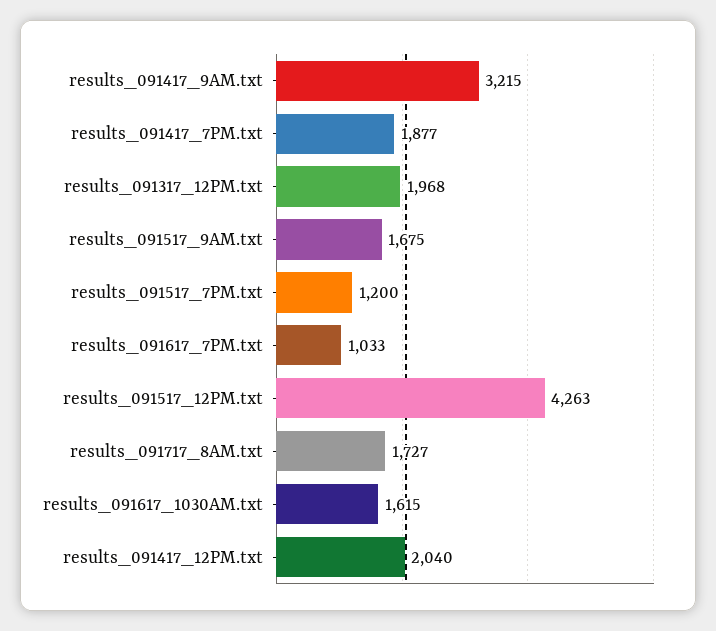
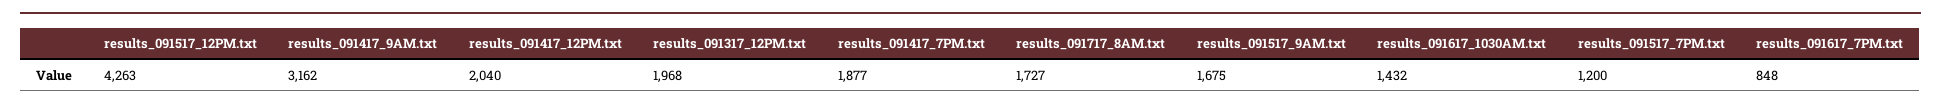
  {
-   "results_091417_9AM.txt": 3215,
+   "results_091417_9AM.txt": 3162,
    "results_091417_7PM.txt": 1877,
    "results_091317_12PM.txt": 1968,
    "results_091517_9AM.txt": 1675,
    "results_091517_7PM.txt": 1200,
-   "results_091617_7PM.txt": 1033,
+   "results_091617_7PM.txt": 848,
    "results_091517_12PM.txt": 4263,
    "results_091717_8AM.txt": 1727,
-   "results_091617_1030AM.txt": 1615,
+   "results_091617_1030AM.txt": 1432,
    "results_091417_12PM.txt": 2040
  }

